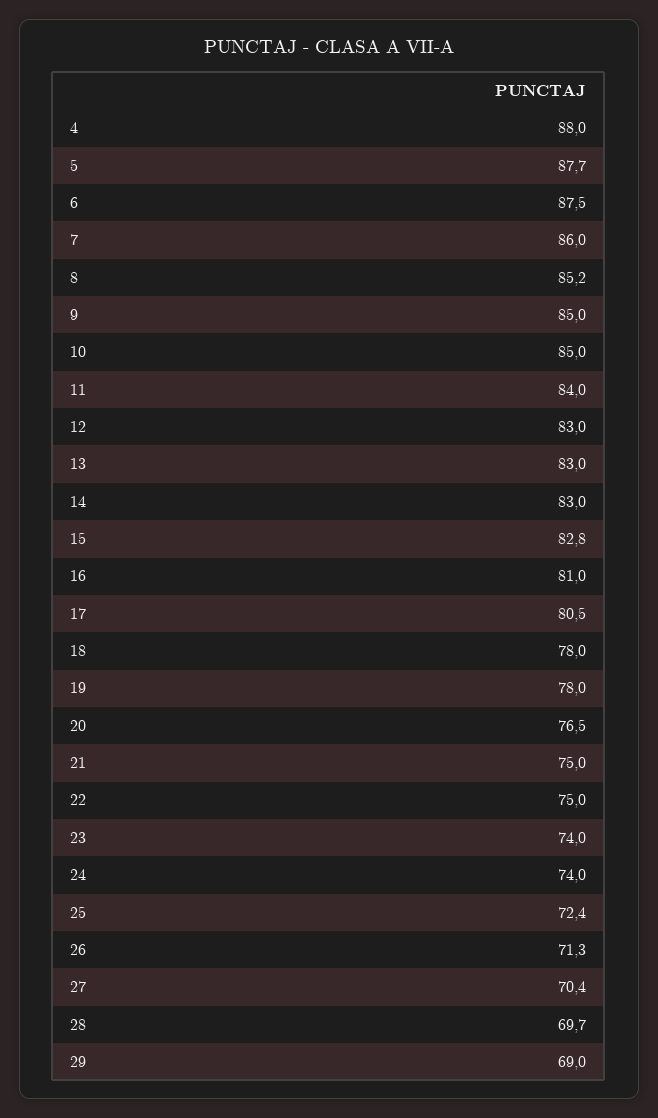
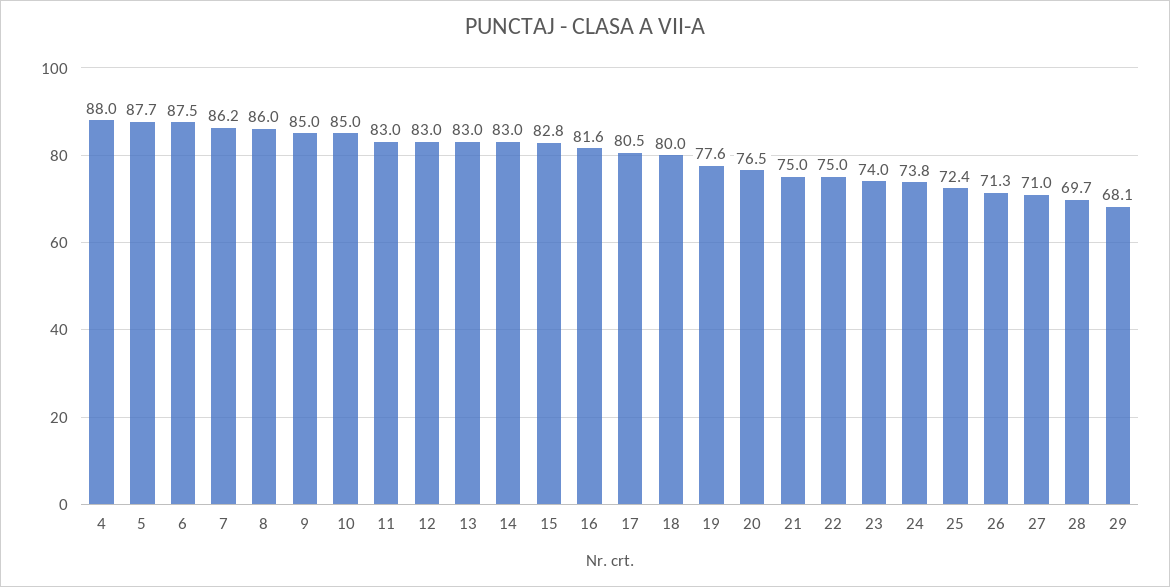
  {
    "4": 88,
    "5": 87.7,
    "6": 87.5,
-   "7": 86,
+   "7": 86.2,
-   "8": 85.2,
+   "8": 86,
    "9": 85,
    "10": 85,
-   "11": 84,
+   "11": 83,
    "12": 83,
    "13": 83,
    "14": 83,
    "15": 82.8,
-   "16": 81,
+   "16": 81.6,
    "17": 80.5,
-   "18": 78,
+   "18": 80,
-   "19": 78,
+   "19": 77.6,
    "20": 76.5,
    "21": 75,
    "22": 75,
    "23": 74,
-   "24": 74,
+   "24": 73.8,
    "25": 72.4,
    "26": 71.3,
-   "27": 70.4,
+   "27": 71,
    "28": 69.7,
-   "29": 69
+   "29": 68.1
  }

